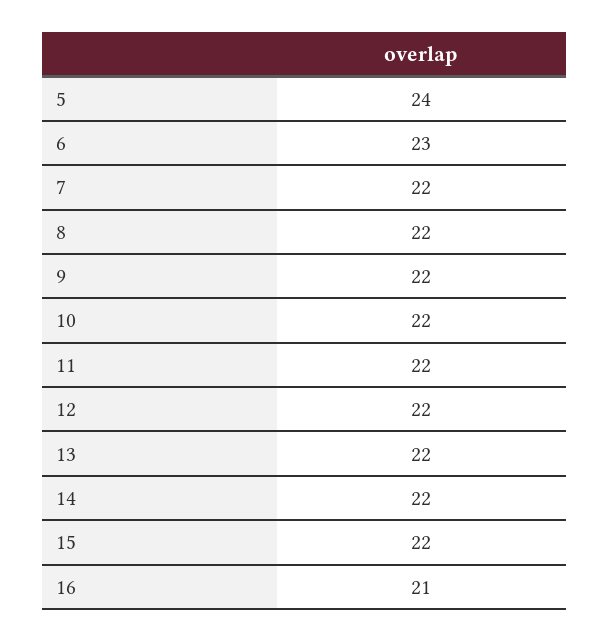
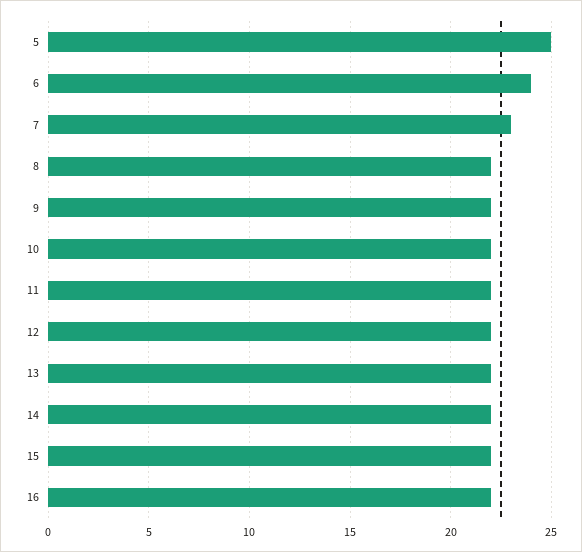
  {
-   "5": 24,
+   "5": 25,
-   "6": 23,
+   "6": 24,
-   "7": 22,
+   "7": 23,
    "8": 22,
    "9": 22,
    "10": 22,
    "11": 22,
    "12": 22,
    "13": 22,
    "14": 22,
    "15": 22,
-   "16": 21
+   "16": 22
  }

